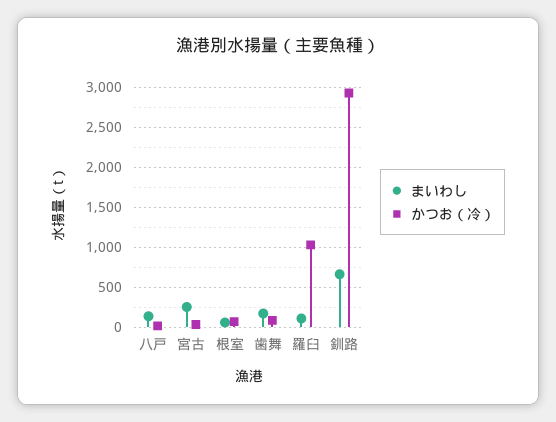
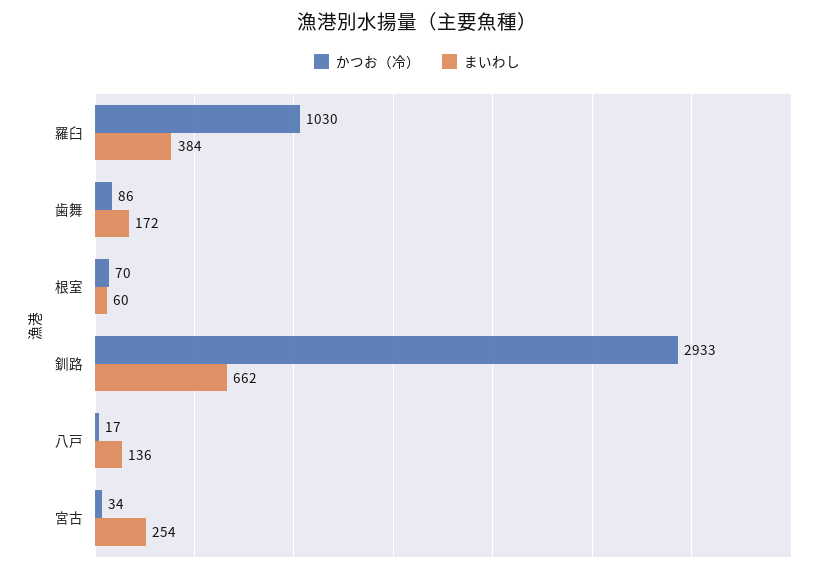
  {
    "まいわし": {
      "八戸": 136,
      "宮古": 254,
      "根室": 60,
      "歯舞": 172,
-     "羅臼": 100,
+     "羅臼": 384,
      "釧路": 662
    },
    "かつお（冷）": {
      "八戸": 17,
      "宮古": 34,
      "根室": 70,
      "歯舞": 86,
      "羅臼": 1030,
      "釧路": 2933
    }
  }

